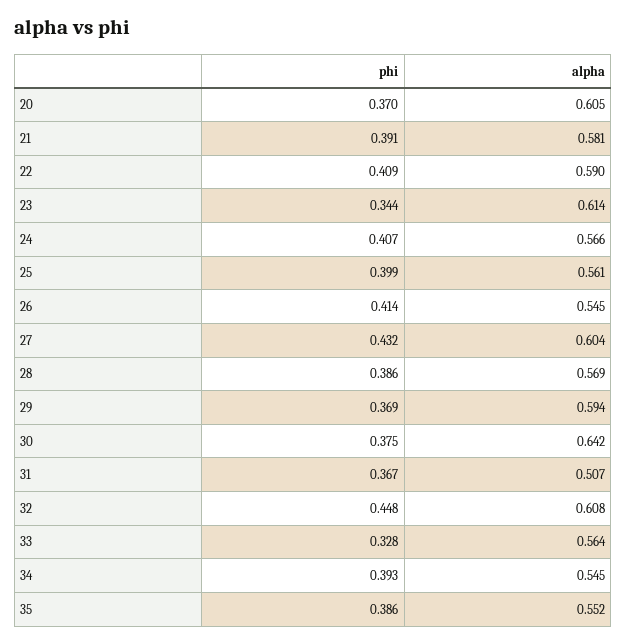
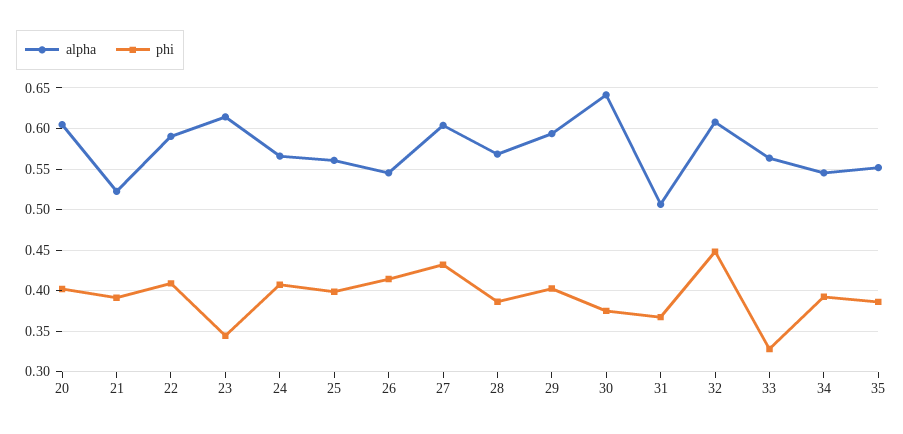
  {
    "phi": {
-     "20": 0.37,
+     "20": 0.4,
      "21": 0.391,
      "22": 0.409,
      "23": 0.344,
      "24": 0.407,
      "25": 0.399,
      "26": 0.414,
      "27": 0.432,
      "28": 0.386,
-     "29": 0.369,
+     "29": 0.4,
      "30": 0.375,
      "31": 0.367,
      "32": 0.448,
      "33": 0.328,
      "34": 0.393,
      "35": 0.386
    },
    "alpha": {
      "20": 0.605,
-     "21": 0.581,
+     "21": 0.52,
      "22": 0.59,
      "23": 0.614,
      "24": 0.566,
      "25": 0.561,
      "26": 0.545,
      "27": 0.604,
      "28": 0.569,
      "29": 0.594,
      "30": 0.642,
      "31": 0.507,
      "32": 0.608,
      "33": 0.564,
      "34": 0.545,
      "35": 0.552
    }
  }

